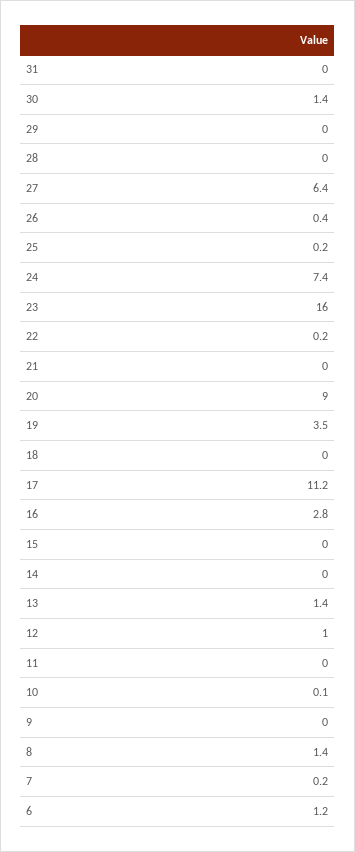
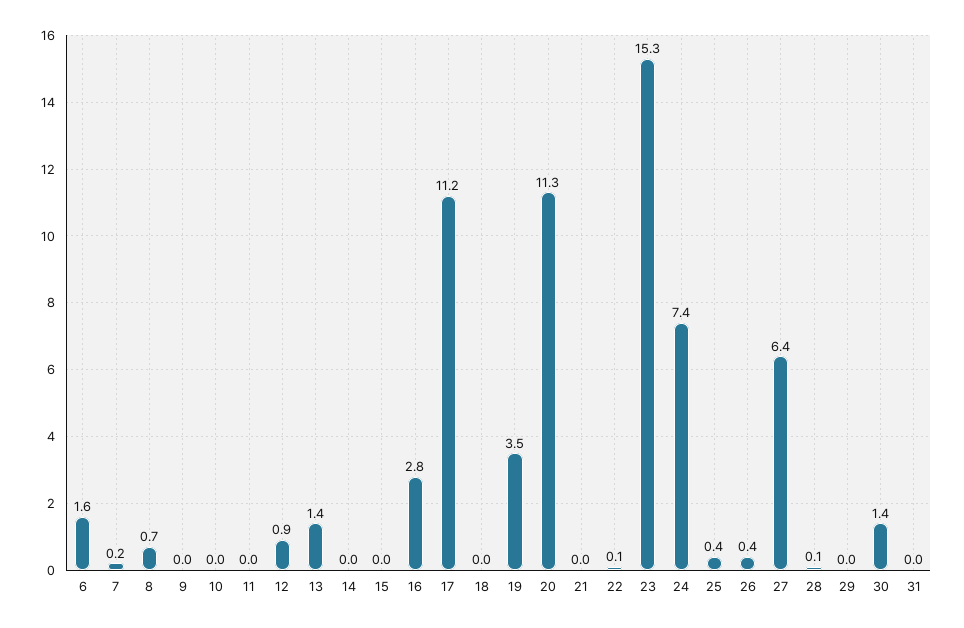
  {
    "31": 0,
    "30": 1.4,
    "29": 0,
-   "28": 0,
+   "28": 0.1,
    "27": 6.4,
    "26": 0.4,
-   "25": 0.2,
+   "25": 0.4,
    "24": 7.4,
-   "23": 16,
+   "23": 15.3,
-   "22": 0.2,
+   "22": 0.1,
    "21": 0,
-   "20": 9,
+   "20": 11.3,
    "19": 3.5,
    "18": 0,
    "17": 11.2,
    "16": 2.8,
    "15": 0,
    "14": 0,
    "13": 1.4,
-   "12": 1,
+   "12": 0.9,
    "11": 0,
-   "10": 0.1,
+   "10": 0,
    "9": 0,
-   "8": 1.4,
+   "8": 0.7,
    "7": 0.2,
-   "6": 1.2
+   "6": 1.6
  }

